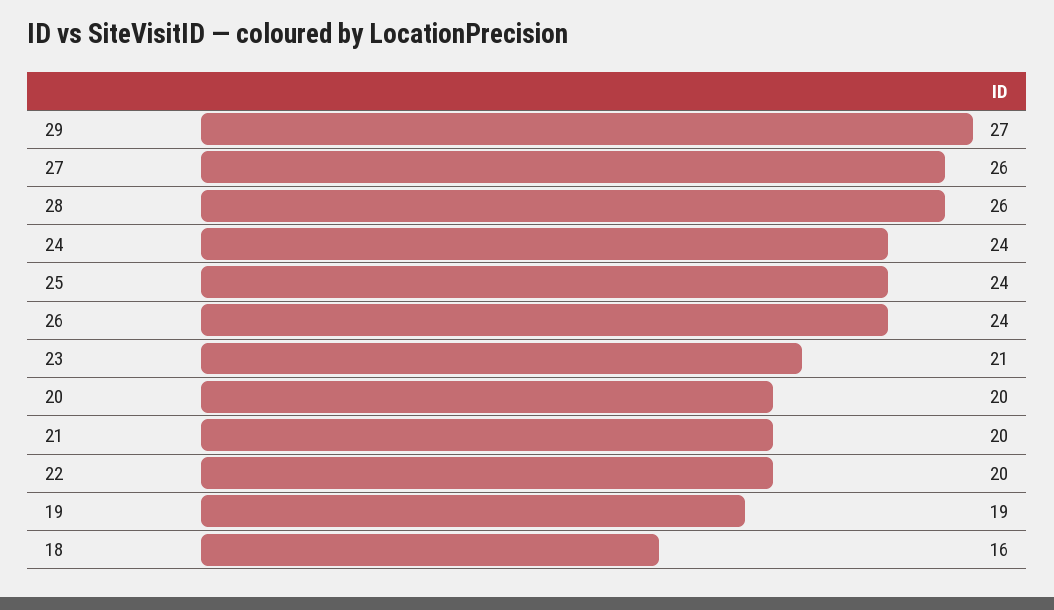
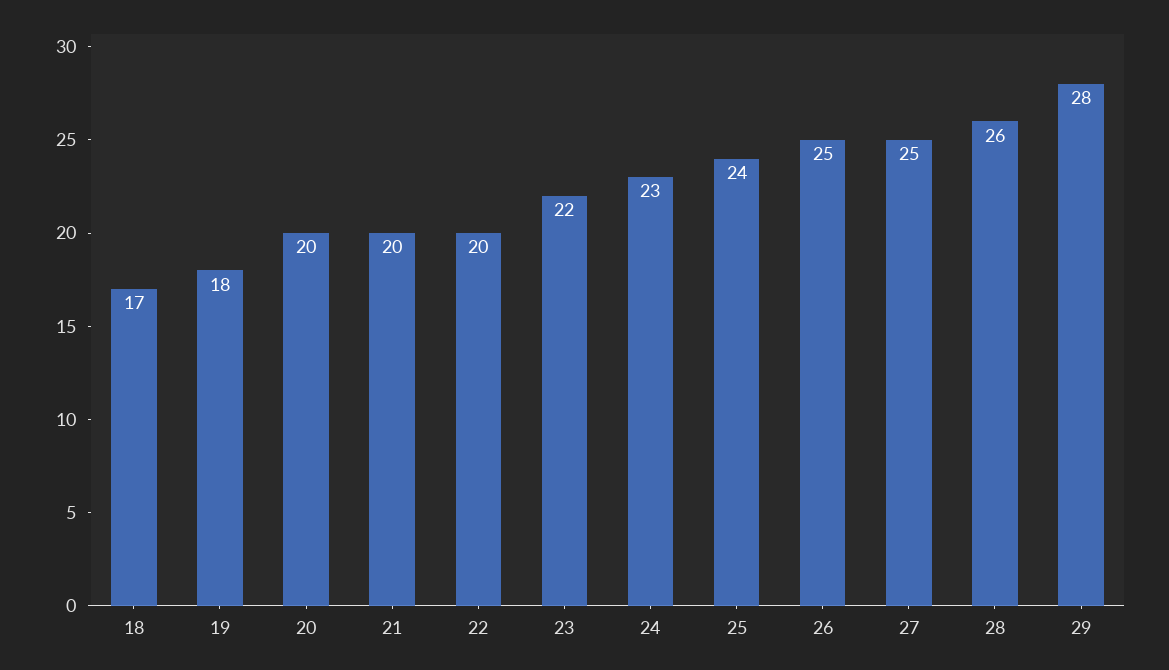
  {
-   "29": 27,
+   "29": 28,
-   "27": 26,
+   "27": 25,
    "28": 26,
-   "24": 24,
+   "24": 23,
    "25": 24,
-   "26": 24,
+   "26": 25,
-   "23": 21,
+   "23": 22,
    "20": 20,
    "21": 20,
    "22": 20,
-   "19": 19,
+   "19": 18,
-   "18": 16
+   "18": 17
  }

